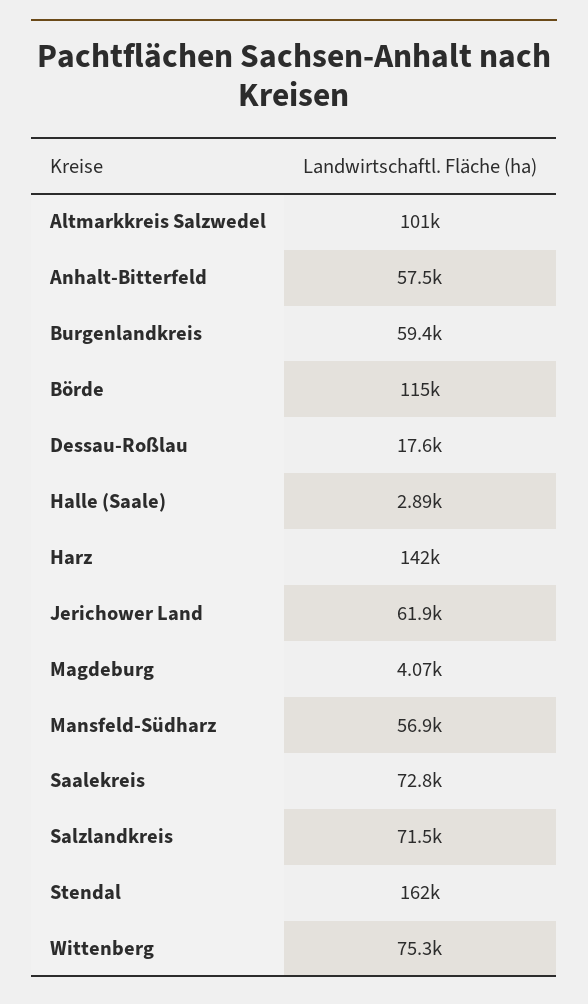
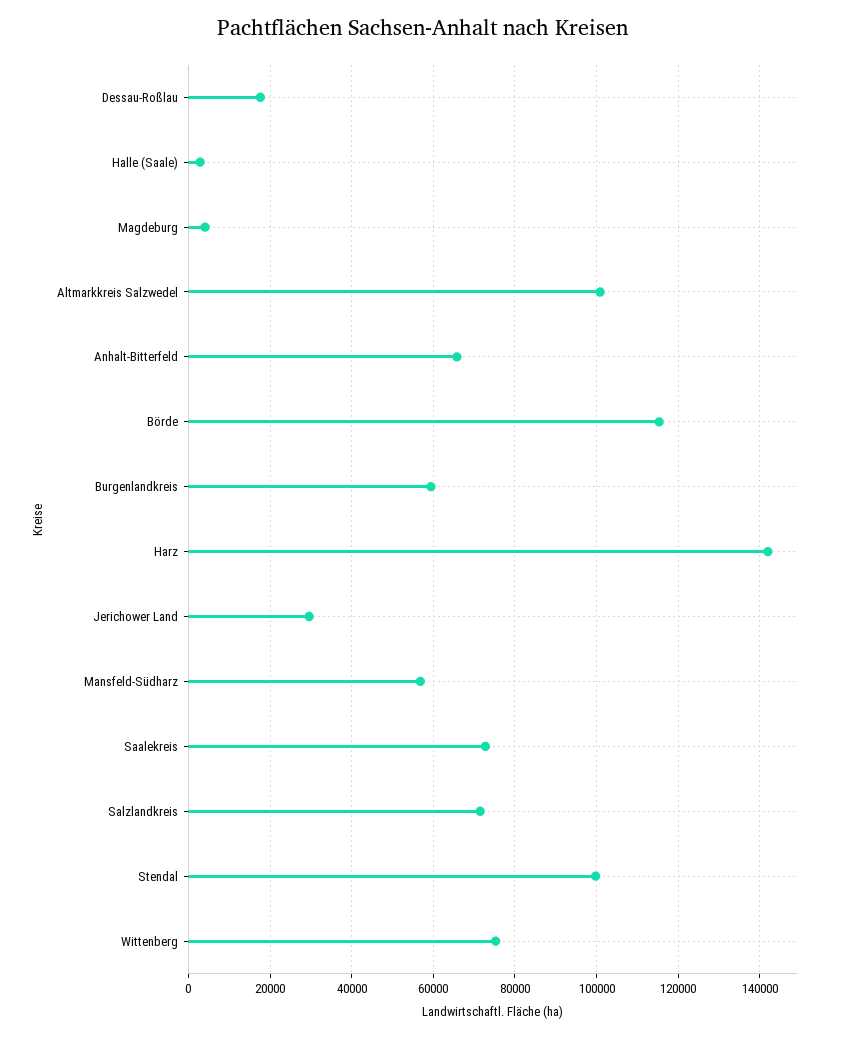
  {
    "Altmarkkreis Salzwedel": 101000,
-   "Anhalt-Bitterfeld": 57500,
+   "Anhalt-Bitterfeld": 66000,
    "Burgenlandkreis": 59400,
    "Börde": 115000,
    "Dessau-Roßlau": 17600,
    "Halle (Saale)": 2890,
    "Harz": 142000,
-   "Jerichower Land": 61900,
+   "Jerichower Land": 30000,
    "Magdeburg": 4070,
    "Mansfeld-Südharz": 56900,
    "Saalekreis": 72800,
    "Salzlandkreis": 71500,
-   "Stendal": 162000,
+   "Stendal": 100000,
    "Wittenberg": 75300
  }

